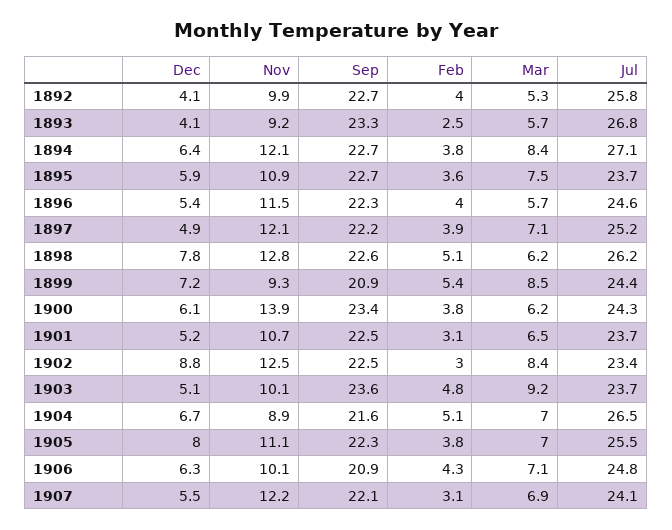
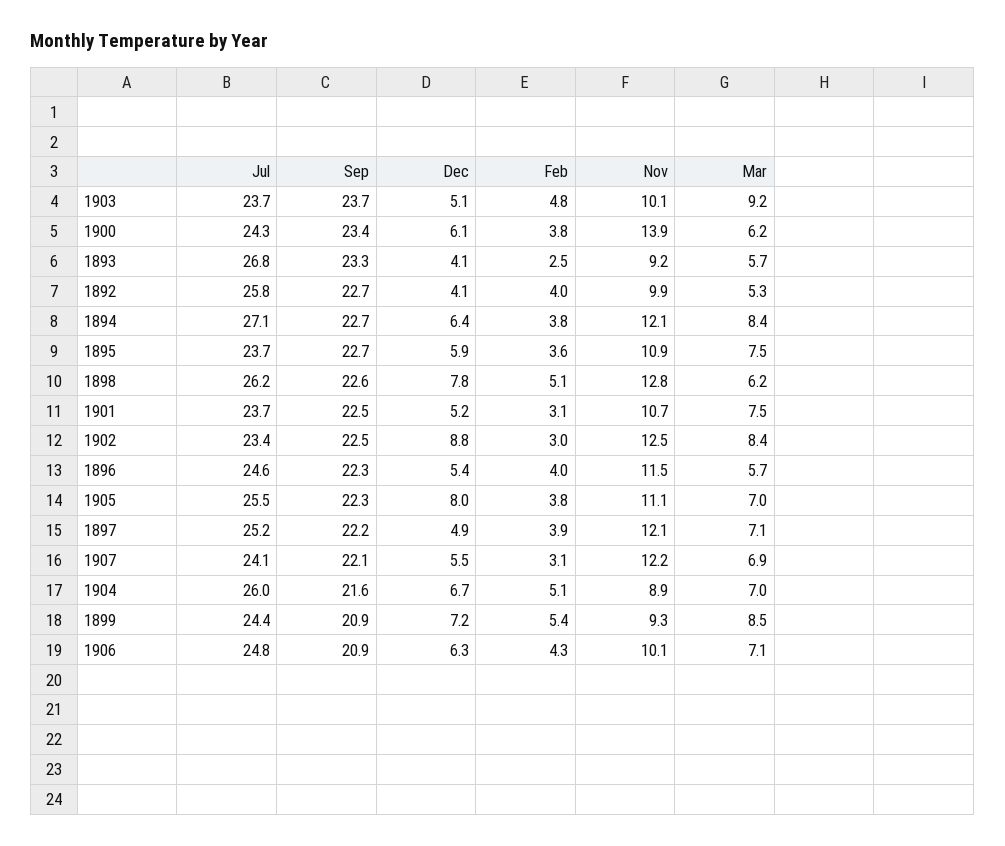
  {
    "Dec": {
      "1892": 4.1,
      "1893": 4.1,
      "1894": 6.4,
      "1895": 5.9,
      "1896": 5.4,
      "1897": 4.9,
      "1898": 7.8,
      "1899": 7.2,
      "1900": 6.1,
      "1901": 5.2,
      "1902": 8.8,
      "1903": 5.1,
      "1904": 6.7,
      "1905": 8,
      "1906": 6.3,
      "1907": 5.5
    },
    "Nov": {
      "1892": 9.9,
      "1893": 9.2,
      "1894": 12.1,
      "1895": 10.9,
      "1896": 11.5,
      "1897": 12.1,
      "1898": 12.8,
      "1899": 9.3,
      "1900": 13.9,
      "1901": 10.7,
      "1902": 12.5,
      "1903": 10.1,
      "1904": 8.9,
      "1905": 11.1,
      "1906": 10.1,
      "1907": 12.2
    },
    "Sep": {
      "1892": 22.7,
      "1893": 23.3,
      "1894": 22.7,
      "1895": 22.7,
      "1896": 22.3,
      "1897": 22.2,
      "1898": 22.6,
      "1899": 20.9,
      "1900": 23.4,
      "1901": 22.5,
      "1902": 22.5,
-     "1903": 23.6,
+     "1903": 23.7,
      "1904": 21.6,
      "1905": 22.3,
      "1906": 20.9,
      "1907": 22.1
    },
    "Feb": {
      "1892": 4,
      "1893": 2.5,
      "1894": 3.8,
      "1895": 3.6,
      "1896": 4,
      "1897": 3.9,
      "1898": 5.1,
      "1899": 5.4,
      "1900": 3.8,
      "1901": 3.1,
      "1902": 3,
      "1903": 4.8,
      "1904": 5.1,
      "1905": 3.8,
      "1906": 4.3,
      "1907": 3.1
    },
    "Mar": {
      "1892": 5.3,
      "1893": 5.7,
      "1894": 8.4,
      "1895": 7.5,
      "1896": 5.7,
      "1897": 7.1,
      "1898": 6.2,
      "1899": 8.5,
      "1900": 6.2,
-     "1901": 6.5,
+     "1901": 7.5,
      "1902": 8.4,
      "1903": 9.2,
      "1904": 7,
      "1905": 7,
      "1906": 7.1,
      "1907": 6.9
    },
    "Jul": {
      "1892": 25.8,
      "1893": 26.8,
      "1894": 27.1,
      "1895": 23.7,
      "1896": 24.6,
      "1897": 25.2,
      "1898": 26.2,
      "1899": 24.4,
      "1900": 24.3,
      "1901": 23.7,
      "1902": 23.4,
      "1903": 23.7,
-     "1904": 26.5,
+     "1904": 26,
      "1905": 25.5,
      "1906": 24.8,
      "1907": 24.1
    }
  }

